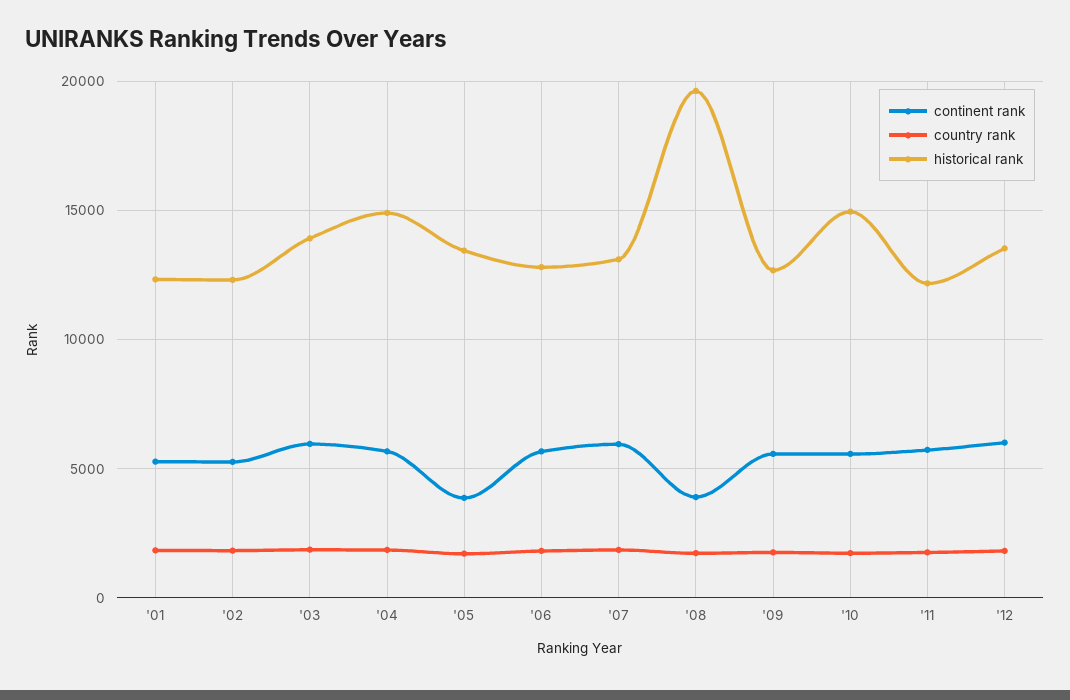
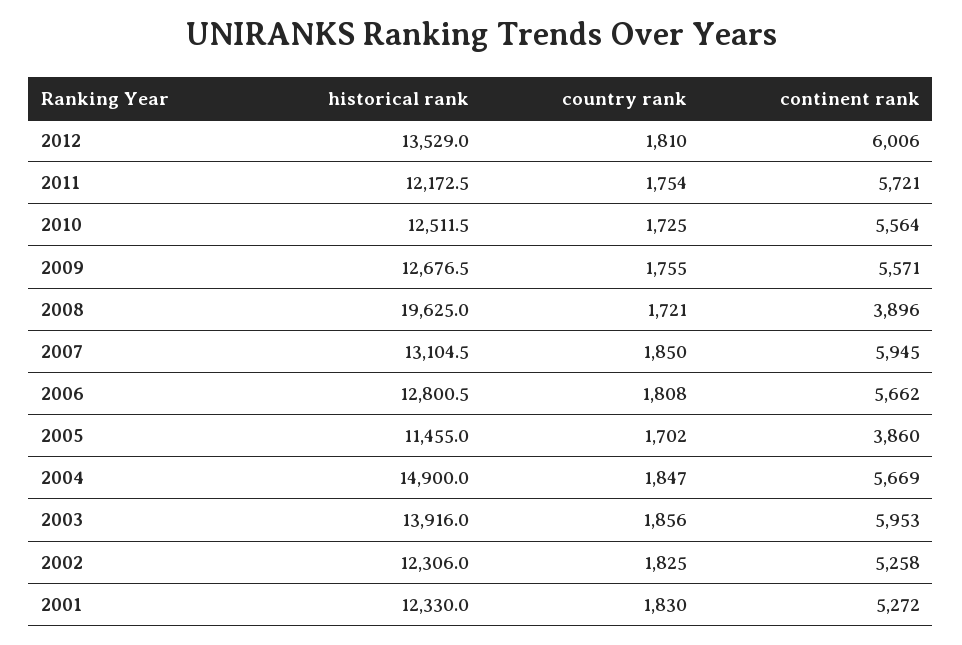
  {
    "continent rank": {
      "'01": 5272,
      "'02": 5258,
      "'03": 5953,
      "'04": 5669,
      "'05": 3860,
      "'06": 5662,
      "'07": 5945,
      "'08": 3896,
      "'09": 5571,
      "'10": 5564,
      "'11": 5721,
      "'12": 6006
    },
    "country rank": {
      "'01": 1830,
      "'02": 1825,
      "'03": 1856,
      "'04": 1847,
      "'05": 1702,
      "'06": 1808,
      "'07": 1850,
      "'08": 1721,
      "'09": 1755,
      "'10": 1725,
      "'11": 1754,
      "'12": 1810
    },
    "historical rank": {
      "'01": 12330,
      "'02": 12306,
      "'03": 13916,
      "'04": 14900,
-     "'05": 13500,
+     "'05": 11455,
      "'06": 12800.5,
      "'07": 13104.5,
      "'08": 19625,
      "'09": 12676.5,
-     "'10": 15000,
+     "'10": 12511.5,
      "'11": 12172.5,
      "'12": 13529
    }
  }

